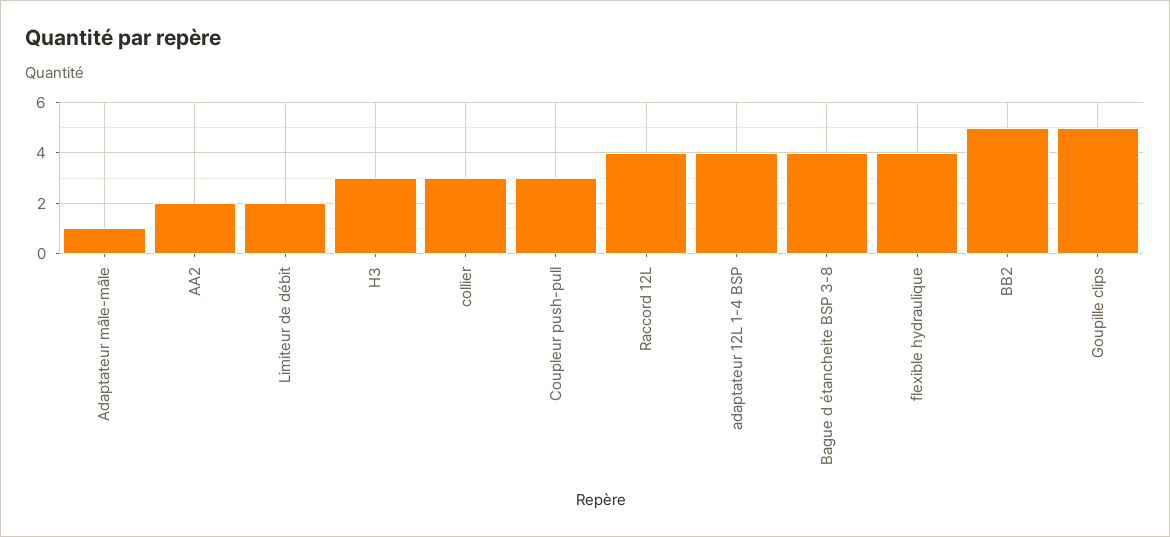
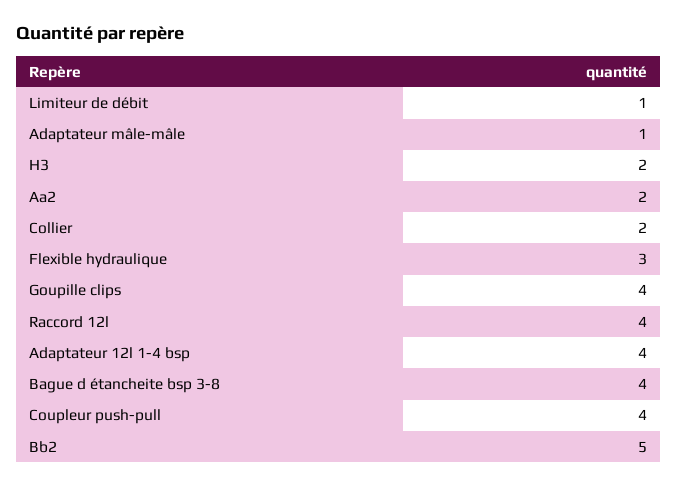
  {
    "Adaptateur mâle-mâle": 1,
    "AA2": 2,
-   "Limiteur de débit": 2,
+   "Limiteur de débit": 1,
-   "H3": 3,
+   "H3": 2,
-   "collier": 3,
+   "collier": 2,
-   "Coupleur push-pull": 3,
+   "Coupleur push-pull": 4,
    "Raccord 12L": 4,
    "adaptateur 12L 1-4 BSP": 4,
    "Bague d étancheite BSP 3-8": 4,
-   "flexible hydraulique": 4,
+   "flexible hydraulique": 3,
    "BB2": 5,
-   "Goupille clips": 5
+   "Goupille clips": 4
  }

